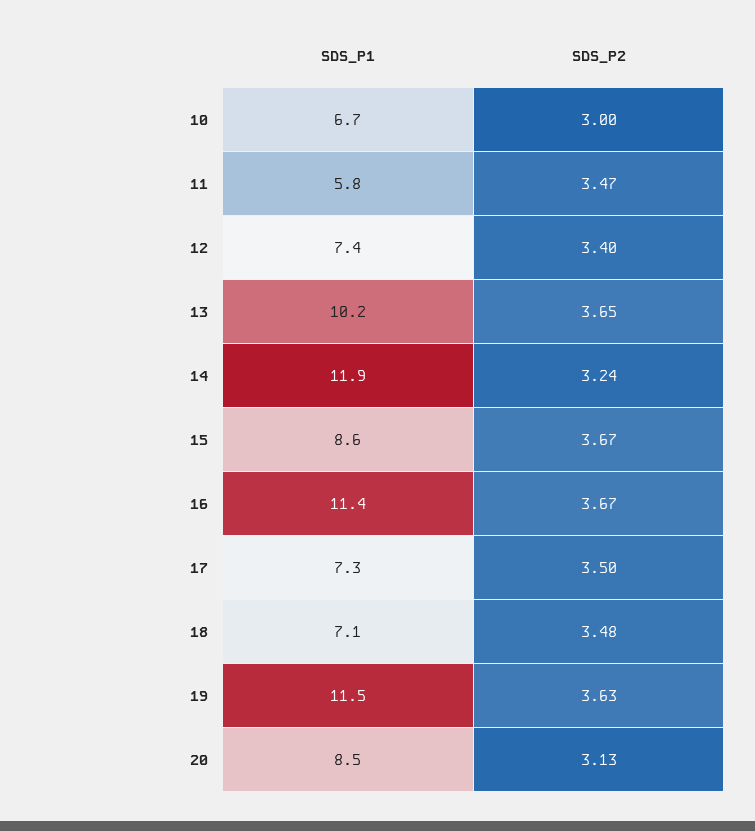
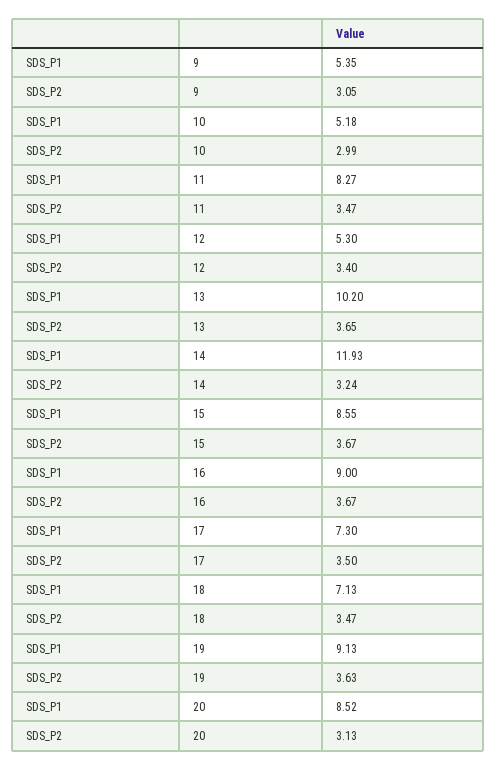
  {
    "SDS_P1": {
-     "10": 6.7,
+     "10": 5.18,
-     "11": 5.8,
+     "11": 8.27,
-     "12": 7.4,
+     "12": 5.3,
      "13": 10.2,
      "14": 11.93,
      "15": 8.55,
-     "16": 11.4,
+     "16": 9,
      "17": 7.3,
      "18": 7.13,
-     "19": 11.5,
+     "19": 9.13,
-     "20": 8.52
+     "20": 8.52,
+     "9": 5.35
    },
    "SDS_P2": {
-     "10": 3,
+     "10": 2.99,
      "11": 3.47,
      "12": 3.4,
      "13": 3.65,
      "14": 3.24,
      "15": 3.67,
      "16": 3.67,
      "17": 3.5,
-     "18": 3.48,
+     "18": 3.47,
      "19": 3.63,
-     "20": 3.13
+     "20": 3.13,
+     "9": 3.05
    }
  }

